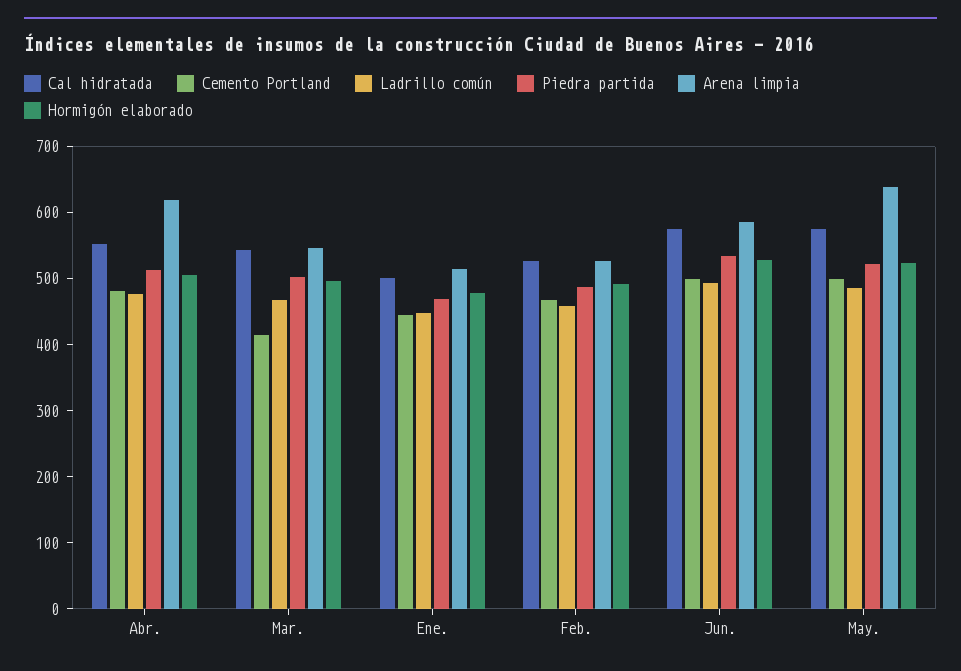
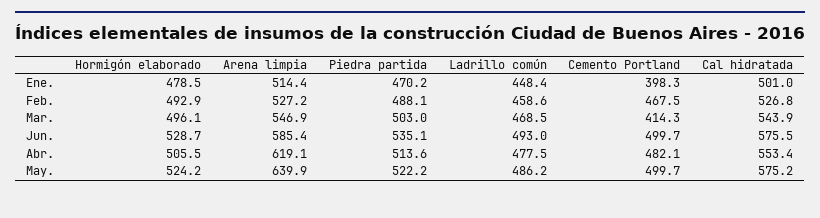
  {
    "Cal hidratada": {
      "Abr.": 553.4,
      "Mar.": 543.9,
      "Ene.": 501,
      "Feb.": 526.8,
      "Jun.": 575.5,
      "May.": 575.2
    },
    "Cemento Portland": {
      "Abr.": 482.1,
      "Mar.": 414.3,
-     "Ene.": 440,
+     "Ene.": 398.3,
      "Feb.": 467.5,
      "Jun.": 499.7,
      "May.": 499.7
    },
    "Ladrillo común": {
      "Abr.": 477.5,
      "Mar.": 468.5,
      "Ene.": 448.4,
      "Feb.": 458.6,
      "Jun.": 493,
      "May.": 486.2
    },
    "Piedra partida": {
      "Abr.": 513.6,
      "Mar.": 503,
      "Ene.": 470.2,
      "Feb.": 488.1,
      "Jun.": 535.1,
      "May.": 522.2
    },
    "Arena limpia": {
      "Abr.": 619.1,
      "Mar.": 546.9,
      "Ene.": 514.4,
      "Feb.": 527.2,
      "Jun.": 585.4,
      "May.": 639.9
    },
    "Hormigón elaborado": {
      "Abr.": 505.5,
      "Mar.": 496.1,
      "Ene.": 478.5,
      "Feb.": 492.9,
      "Jun.": 528.7,
      "May.": 524.2
    }
  }

